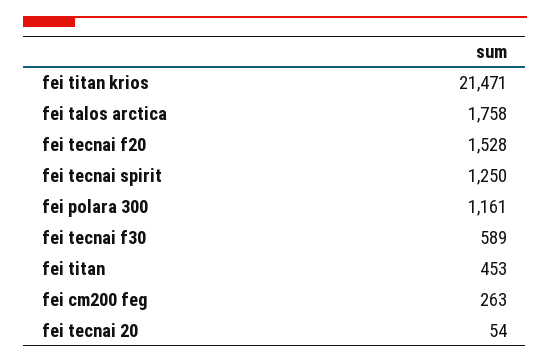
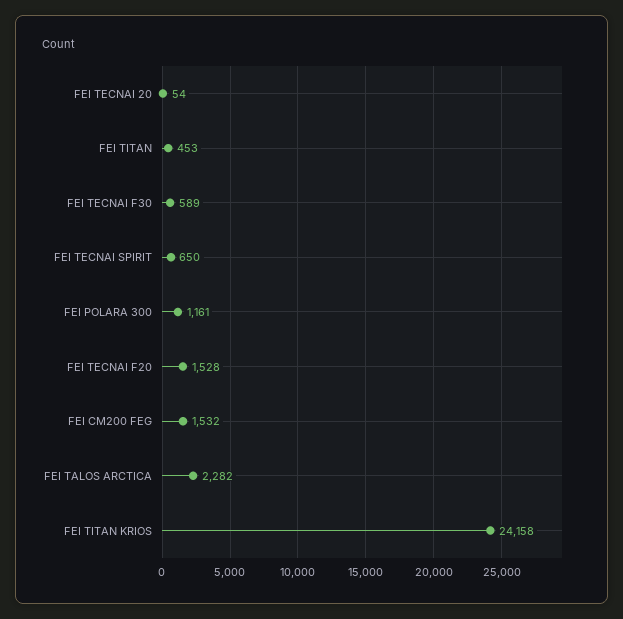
  {
-   "fei titan krios": 21471,
+   "fei titan krios": 24158,
-   "fei talos arctica": 1758,
+   "fei talos arctica": 2282,
    "fei tecnai f20": 1528,
-   "fei tecnai spirit": 1250,
+   "fei tecnai spirit": 650,
    "fei polara 300": 1161,
    "fei tecnai f30": 589,
    "fei titan": 453,
-   "fei cm200 feg": 263,
+   "fei cm200 feg": 1532,
    "fei tecnai 20": 54
  }

